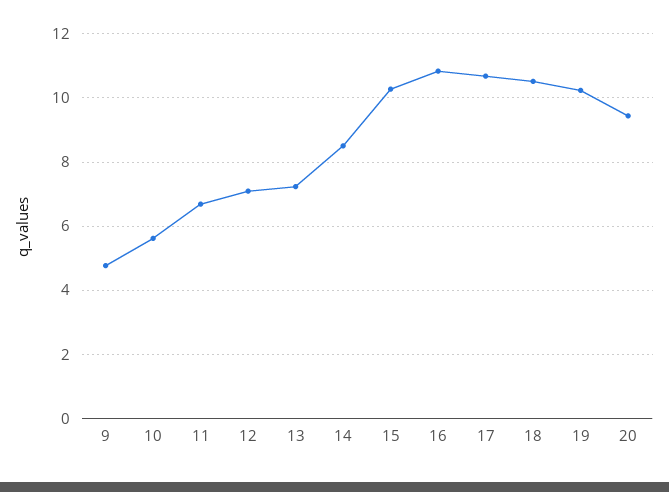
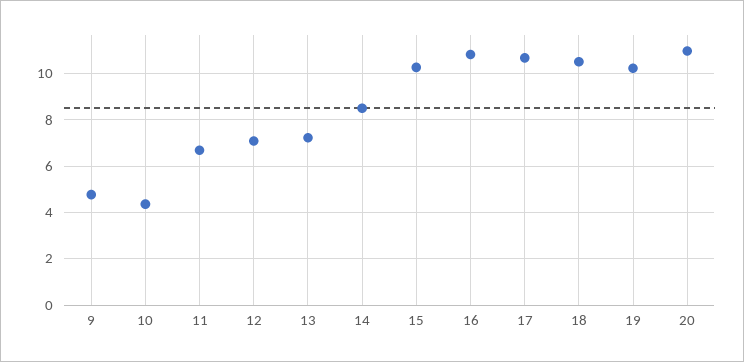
  {
    "9": 4.8,
-   "10": 5.6,
+   "10": 4.5,
    "11": 6.6,
    "12": 7,
    "13": 7.2,
    "14": 8.6,
    "15": 10.2,
    "16": 10.8,
    "17": 10.6,
    "18": 10.6,
    "19": 10.2,
-   "20": 9.4
+   "20": 11
  }

